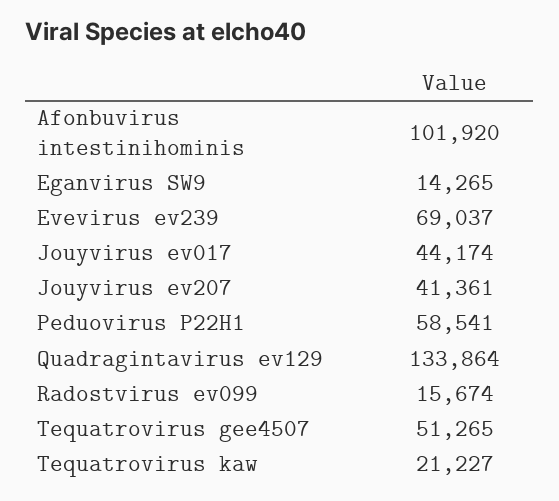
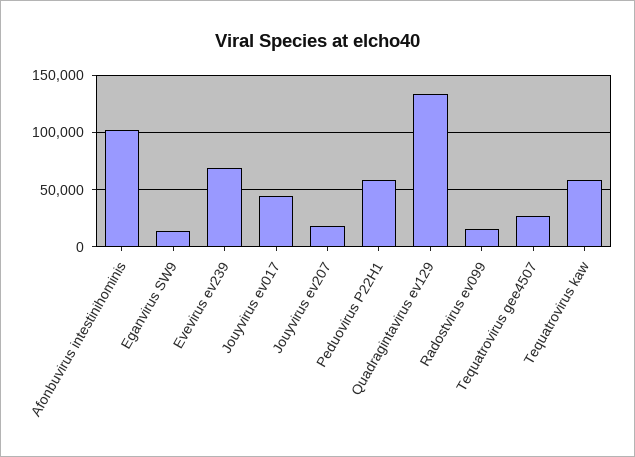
  {
    "Afonbuvirus intestinihominis": 101920,
    "Eganvirus SW9": 14265,
    "Evevirus ev239": 69037,
    "Jouyvirus ev017": 44174,
-   "Jouyvirus ev207": 41361,
+   "Jouyvirus ev207": 20000,
    "Peduovirus P22H1": 58541,
    "Quadragintavirus ev129": 133864,
    "Radostvirus ev099": 15674,
-   "Tequatrovirus gee4507": 51265,
+   "Tequatrovirus gee4507": 30000,
-   "Tequatrovirus kaw": 21227
+   "Tequatrovirus kaw": 60000
  }

